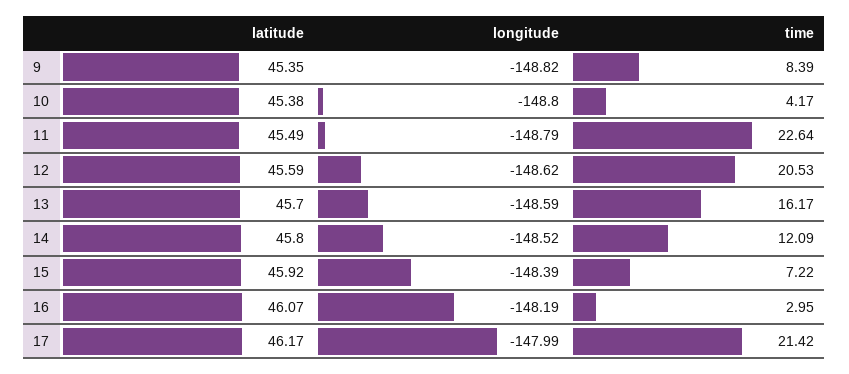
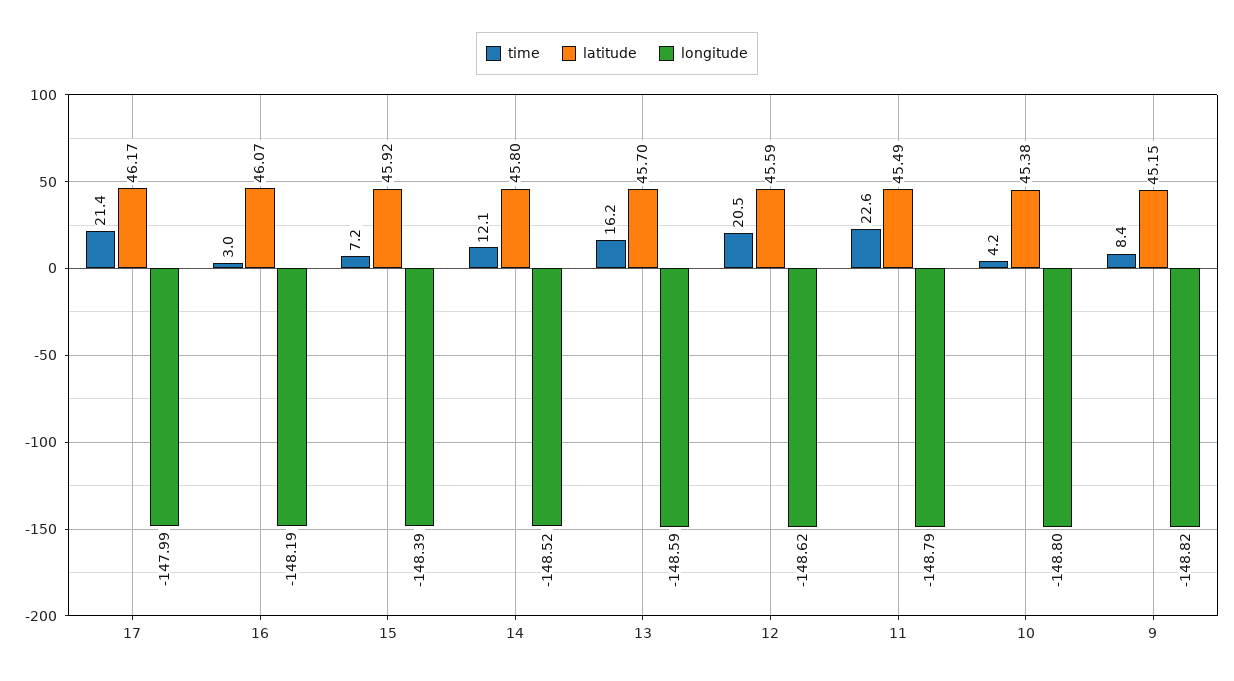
  {
    "latitude": {
-     "9": 45.35,
+     "9": 45.15,
      "10": 45.38,
      "11": 45.49,
      "12": 45.59,
      "13": 45.7,
      "14": 45.8,
      "15": 45.92,
      "16": 46.07,
      "17": 46.17
    },
    "longitude": {
      "9": -148.82,
      "10": -148.8,
      "11": -148.79,
      "12": -148.62,
      "13": -148.59,
      "14": -148.52,
      "15": -148.39,
      "16": -148.19,
      "17": -147.99
    },
    "time": {
      "9": 8.39,
      "10": 4.17,
      "11": 22.64,
      "12": 20.53,
      "13": 16.17,
      "14": 12.09,
      "15": 7.22,
      "16": 2.95,
      "17": 21.42
    }
  }

